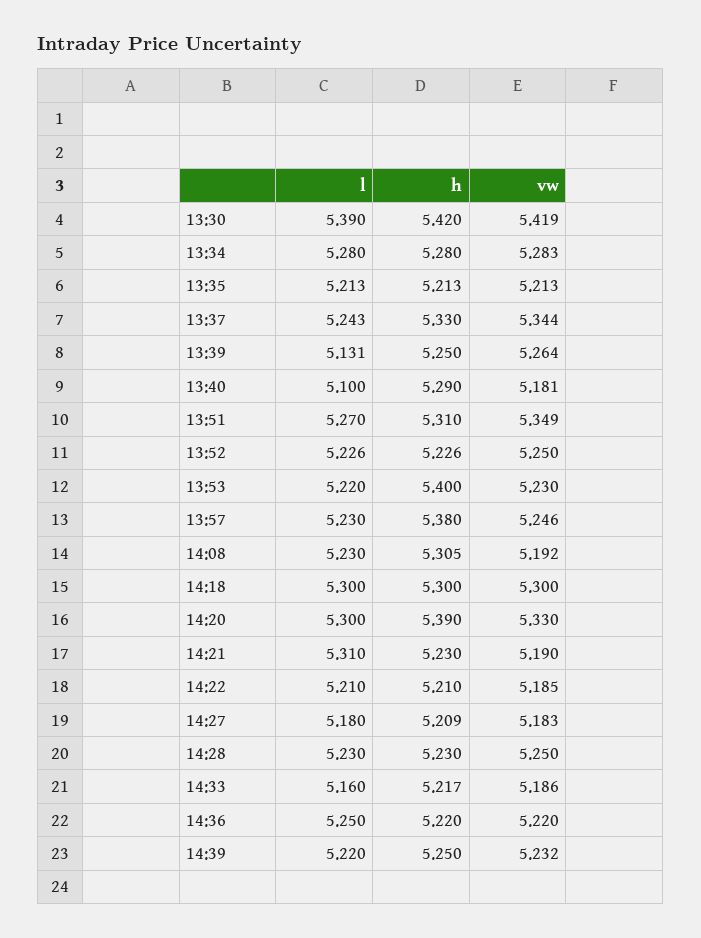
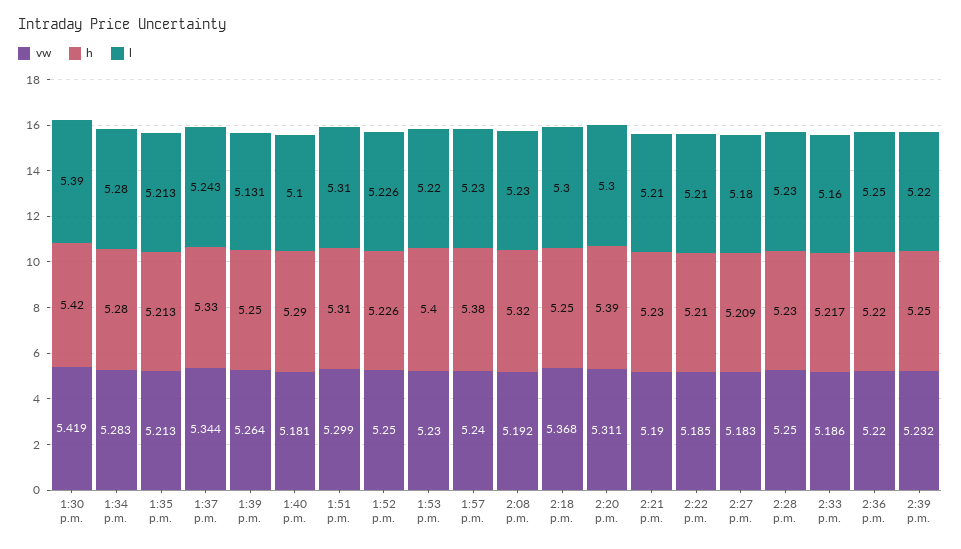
  {
    "l": {
      "13:30": 5.39,
      "13:34": 5.28,
      "13:35": 5.213,
      "13:37": 5.243,
      "13:39": 5.131,
      "13:40": 5.1,
-     "13:51": 5.27,
+     "13:51": 5.31,
      "13:52": 5.226,
      "13:53": 5.22,
      "13:57": 5.23,
      "14:08": 5.23,
      "14:18": 5.3,
      "14:20": 5.3,
-     "14:21": 5.31,
+     "14:21": 5.21,
      "14:22": 5.21,
      "14:27": 5.18,
      "14:28": 5.23,
      "14:33": 5.16,
      "14:36": 5.25,
      "14:39": 5.22
    },
    "h": {
      "13:30": 5.42,
      "13:34": 5.28,
      "13:35": 5.213,
      "13:37": 5.33,
      "13:39": 5.25,
      "13:40": 5.29,
      "13:51": 5.31,
      "13:52": 5.226,
      "13:53": 5.4,
      "13:57": 5.38,
-     "14:08": 5.305,
+     "14:08": 5.32,
-     "14:18": 5.3,
+     "14:18": 5.25,
      "14:20": 5.39,
      "14:21": 5.23,
      "14:22": 5.21,
      "14:27": 5.209,
      "14:28": 5.23,
      "14:33": 5.217,
      "14:36": 5.22,
      "14:39": 5.25
    },
    "vw": {
      "13:30": 5.419,
      "13:34": 5.283,
      "13:35": 5.213,
      "13:37": 5.344,
      "13:39": 5.264,
      "13:40": 5.181,
-     "13:51": 5.349,
+     "13:51": 5.299,
      "13:52": 5.25,
      "13:53": 5.23,
-     "13:57": 5.246,
+     "13:57": 5.24,
      "14:08": 5.192,
-     "14:18": 5.3,
+     "14:18": 5.368,
-     "14:20": 5.33,
+     "14:20": 5.311,
      "14:21": 5.19,
      "14:22": 5.185,
      "14:27": 5.183,
      "14:28": 5.25,
      "14:33": 5.186,
      "14:36": 5.22,
      "14:39": 5.232
    }
  }

